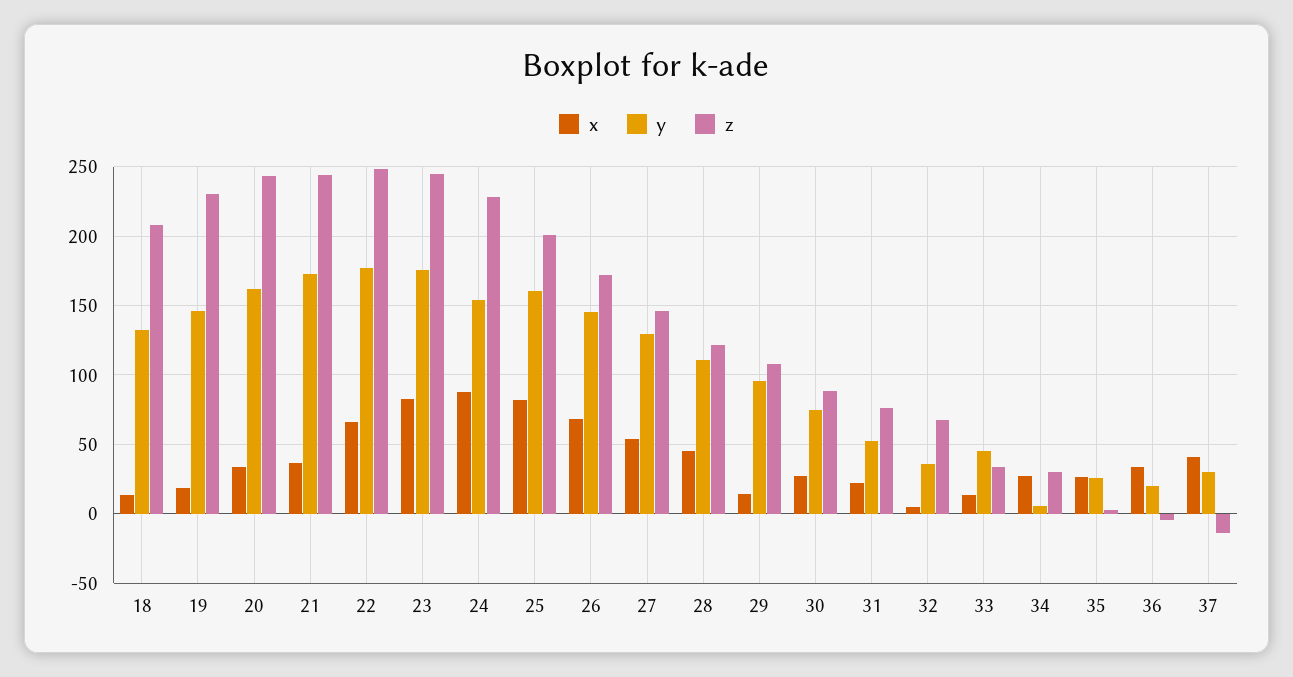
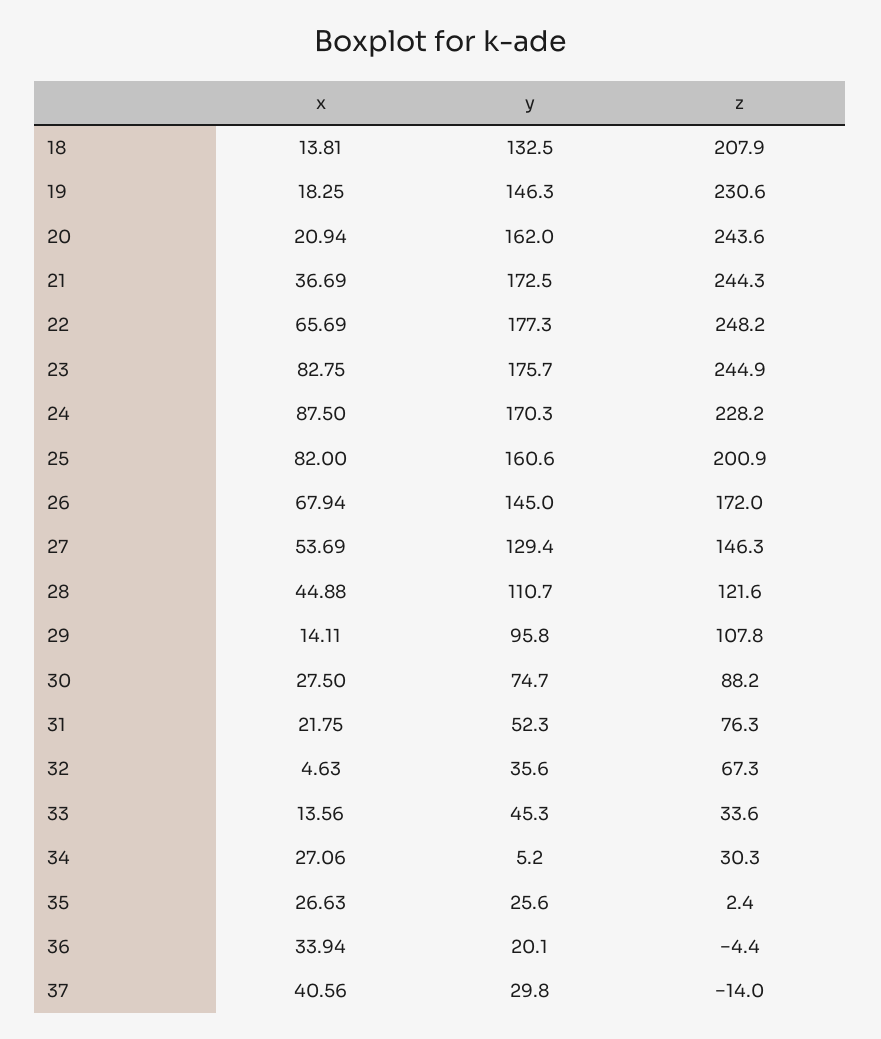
  {
    "x": {
      "18": 13.81,
      "19": 18.25,
-     "20": 35,
+     "20": 20.94,
      "21": 36.69,
      "22": 65.69,
      "23": 82.75,
      "24": 87.5,
      "25": 82,
      "26": 67.94,
      "27": 53.69,
      "28": 44.88,
      "29": 14.11,
      "30": 27.5,
      "31": 21.75,
      "32": 4.63,
      "33": 13.56,
      "34": 27.06,
      "35": 26.63,
      "36": 33.94,
      "37": 40.56
    },
    "y": {
      "18": 132.5,
      "19": 146.3,
      "20": 162,
      "21": 172.5,
      "22": 177.3,
      "23": 175.7,
-     "24": 155,
+     "24": 170.3,
      "25": 160.6,
      "26": 145,
      "27": 129.4,
      "28": 110.7,
      "29": 95.8,
      "30": 74.7,
      "31": 52.3,
      "32": 35.6,
      "33": 45.3,
      "34": 5.2,
      "35": 25.6,
      "36": 20.1,
      "37": 29.8
    },
    "z": {
      "18": 207.9,
      "19": 230.6,
      "20": 243.6,
      "21": 244.3,
      "22": 248.2,
      "23": 244.9,
      "24": 228.2,
      "25": 200.9,
      "26": 172,
      "27": 146.3,
      "28": 121.6,
      "29": 107.8,
      "30": 88.2,
      "31": 76.3,
      "32": 67.3,
      "33": 33.6,
      "34": 30.3,
      "35": 2.4,
      "36": -4.4,
      "37": -14
    }
  }

